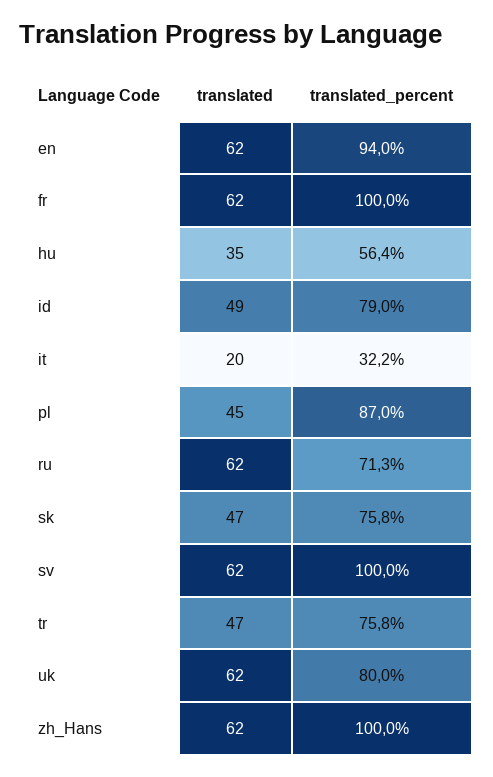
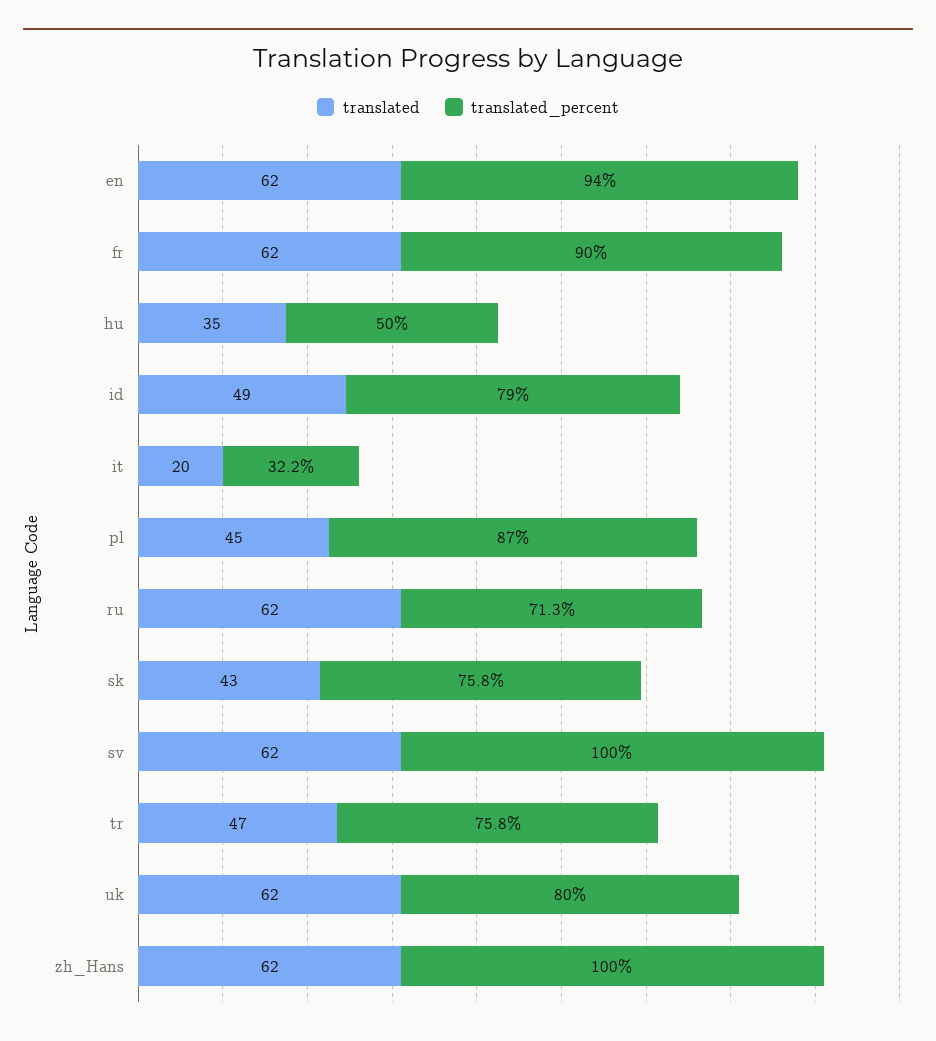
  {
    "translated": {
      "en": 62,
      "fr": 62,
      "hu": 35,
      "id": 49,
      "it": 20,
      "pl": 45,
      "ru": 62,
-     "sk": 47,
+     "sk": 43,
      "sv": 62,
      "tr": 47,
      "uk": 62,
      "zh_Hans": 62
    },
    "translated_percent": {
      "en": 94,
-     "fr": 100,
+     "fr": 90,
-     "hu": 56.4,
+     "hu": 50,
      "id": 79,
      "it": 32.2,
      "pl": 87,
      "ru": 71.3,
      "sk": 75.8,
      "sv": 100,
      "tr": 75.8,
      "uk": 80,
      "zh_Hans": 100
    }
  }

